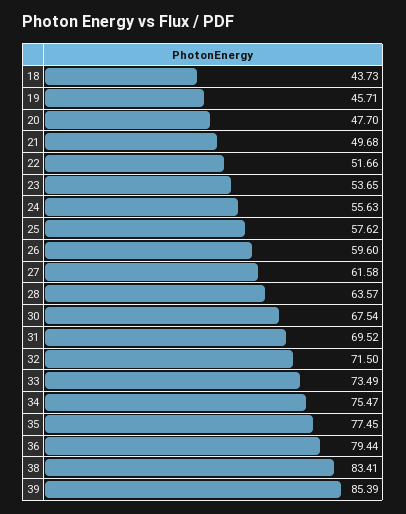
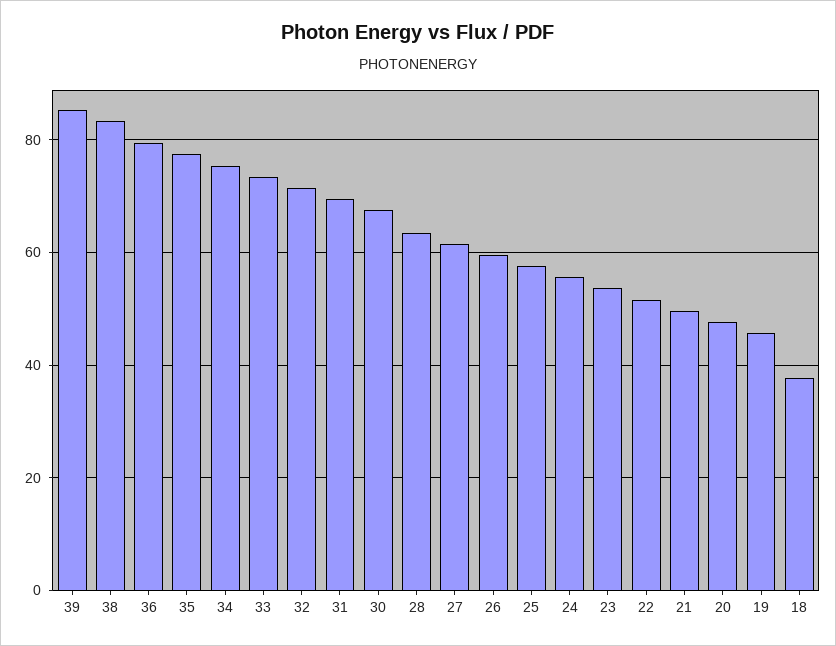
  {
-   "18": 43.73,
+   "18": 38,
    "19": 45.71,
    "20": 47.7,
    "21": 49.68,
    "22": 51.66,
    "23": 53.65,
    "24": 55.63,
    "25": 57.62,
    "26": 59.6,
    "27": 61.58,
    "28": 63.57,
    "30": 67.54,
    "31": 69.52,
    "32": 71.5,
    "33": 73.49,
    "34": 75.47,
    "35": 77.45,
    "36": 79.44,
    "38": 83.41,
    "39": 85.39
  }

